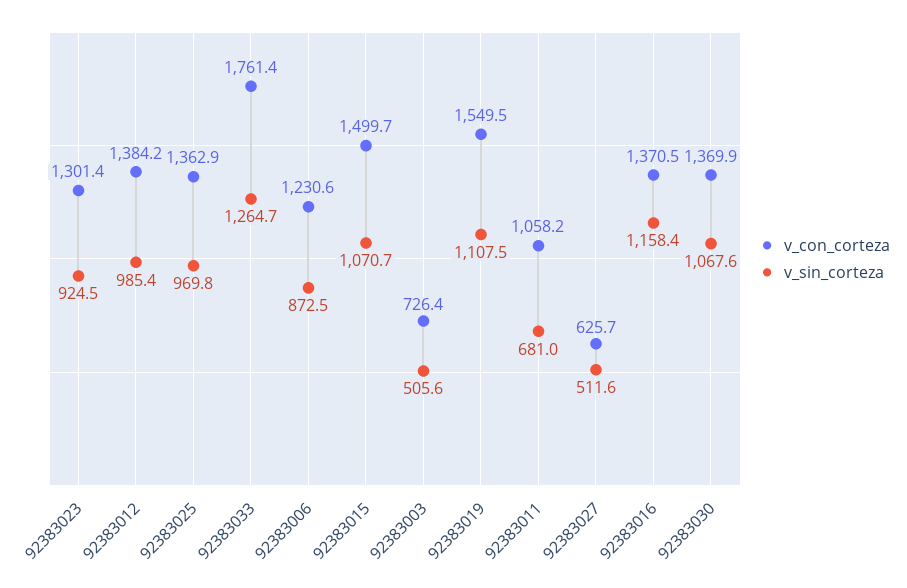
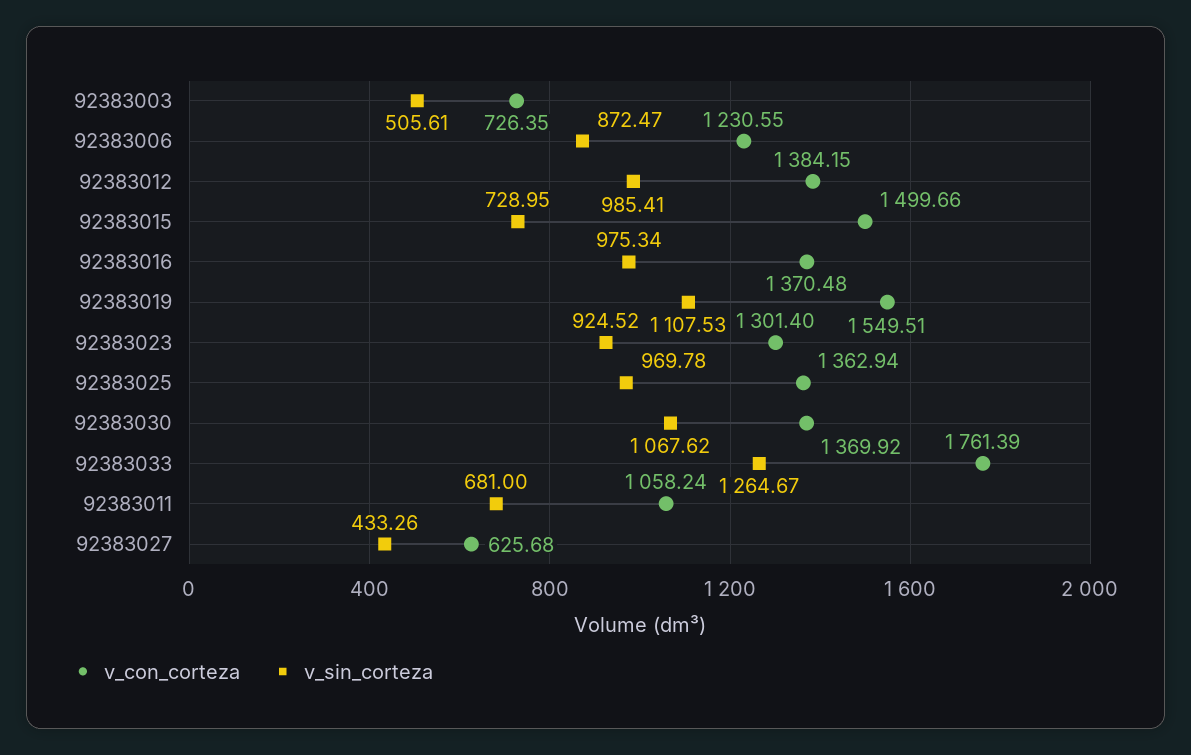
  {
    "v_con_corteza": {
      "92383023": 1301.4,
      "92383012": 1384.15,
      "92383025": 1362.94,
      "92383033": 1761.39,
      "92383006": 1230.55,
      "92383015": 1499.66,
      "92383003": 726.35,
      "92383019": 1549.51,
      "92383011": 1058.24,
      "92383027": 625.68,
      "92383016": 1370.48,
      "92383030": 1369.92
    },
    "v_sin_corteza": {
      "92383023": 924.52,
      "92383012": 985.41,
      "92383025": 969.78,
      "92383033": 1264.67,
      "92383006": 872.47,
-     "92383015": 1070.7,
+     "92383015": 728.95,
      "92383003": 505.61,
      "92383019": 1107.53,
      "92383011": 681,
-     "92383027": 511.6,
+     "92383027": 433.26,
-     "92383016": 1158.4,
+     "92383016": 975.34,
      "92383030": 1067.62
    }
  }

